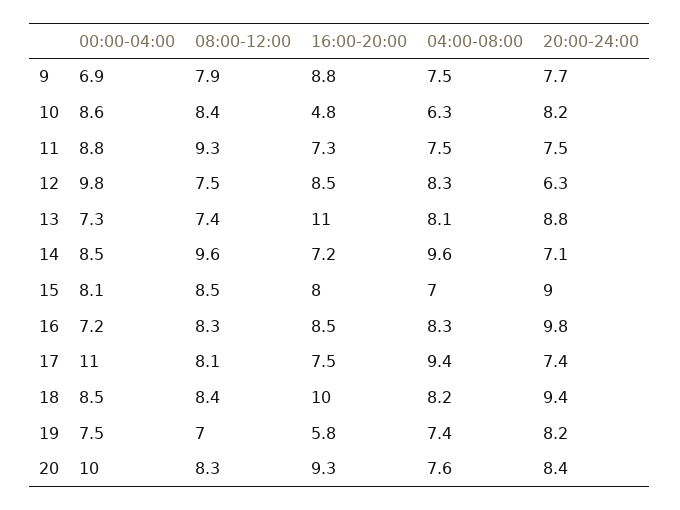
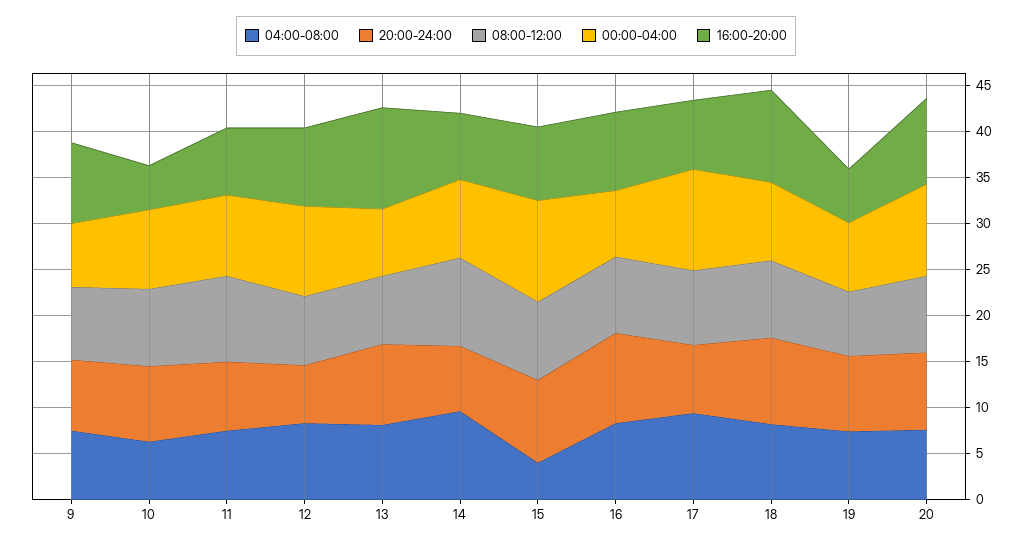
  {
    "00:00-04:00": {
      "9": 6.9,
      "10": 8.6,
      "11": 8.8,
      "12": 9.8,
      "13": 7.3,
      "14": 8.5,
-     "15": 8.1,
+     "15": 11,
      "16": 7.2,
      "17": 11,
      "18": 8.5,
      "19": 7.5,
      "20": 10
    },
    "08:00-12:00": {
      "9": 7.9,
      "10": 8.4,
      "11": 9.3,
      "12": 7.5,
      "13": 7.4,
      "14": 9.6,
      "15": 8.5,
      "16": 8.3,
      "17": 8.1,
      "18": 8.4,
      "19": 7,
      "20": 8.3
    },
    "16:00-20:00": {
      "9": 8.8,
      "10": 4.8,
      "11": 7.3,
      "12": 8.5,
      "13": 11,
      "14": 7.2,
      "15": 8,
      "16": 8.5,
      "17": 7.5,
      "18": 10,
      "19": 5.8,
      "20": 9.3
    },
    "04:00-08:00": {
      "9": 7.5,
      "10": 6.3,
      "11": 7.5,
      "12": 8.3,
      "13": 8.1,
      "14": 9.6,
-     "15": 7,
+     "15": 4,
      "16": 8.3,
      "17": 9.4,
      "18": 8.2,
      "19": 7.4,
      "20": 7.6
    },
    "20:00-24:00": {
      "9": 7.7,
      "10": 8.2,
      "11": 7.5,
      "12": 6.3,
      "13": 8.8,
      "14": 7.1,
      "15": 9,
      "16": 9.8,
      "17": 7.4,
      "18": 9.4,
      "19": 8.2,
      "20": 8.4
    }
  }

